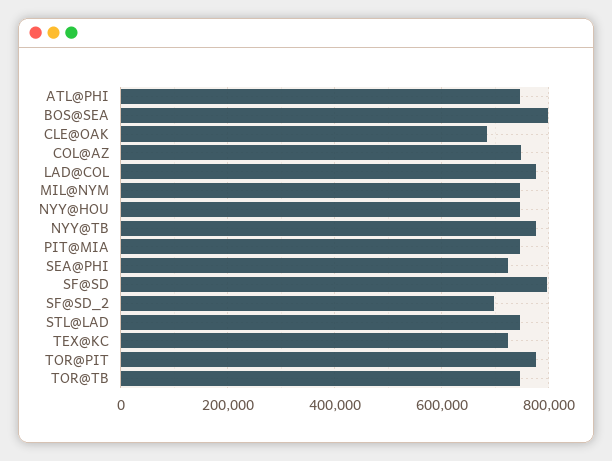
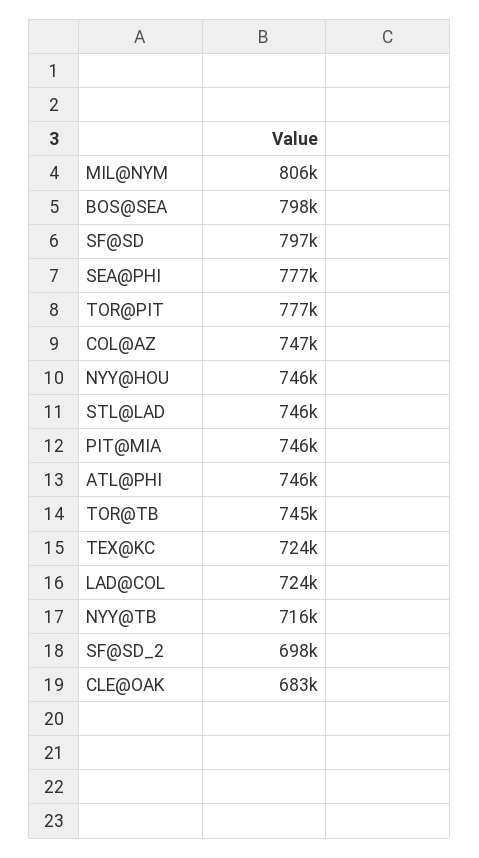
  {
    "ATL@PHI": 746000,
    "BOS@SEA": 798000,
    "CLE@OAK": 683000,
    "COL@AZ": 747000,
-   "LAD@COL": 780000,
+   "LAD@COL": 724000,
-   "MIL@NYM": 740000,
+   "MIL@NYM": 806000,
    "NYY@HOU": 746000,
-   "NYY@TB": 780000,
+   "NYY@TB": 716000,
    "PIT@MIA": 746000,
-   "SEA@PHI": 720000,
+   "SEA@PHI": 777000,
    "SF@SD": 797000,
    "SF@SD_2": 698000,
    "STL@LAD": 746000,
    "TEX@KC": 724000,
    "TOR@PIT": 777000,
    "TOR@TB": 745000
  }

